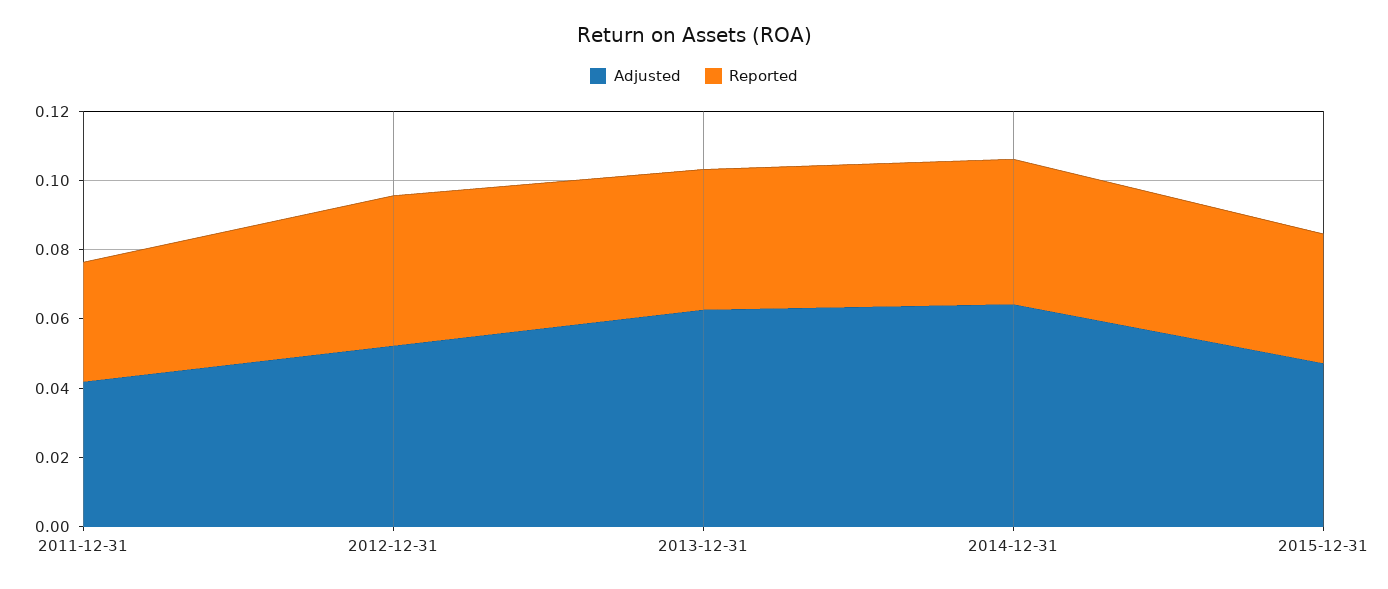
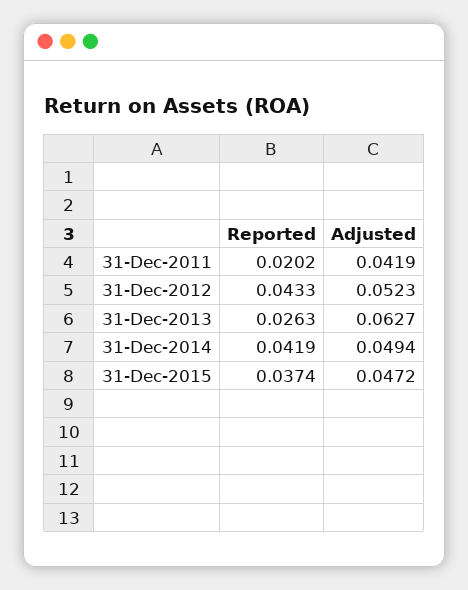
  {
    "Adjusted": {
      "2011-12-31": 0.0419,
      "2012-12-31": 0.0523,
      "2013-12-31": 0.0627,
-     "2014-12-31": 0.065,
+     "2014-12-31": 0.0494,
      "2015-12-31": 0.0472
    },
    "Reported": {
-     "2011-12-31": 0.035,
+     "2011-12-31": 0.0202,
      "2012-12-31": 0.0433,
-     "2013-12-31": 0.04,
+     "2013-12-31": 0.0263,
      "2014-12-31": 0.0419,
      "2015-12-31": 0.0374
    }
  }

